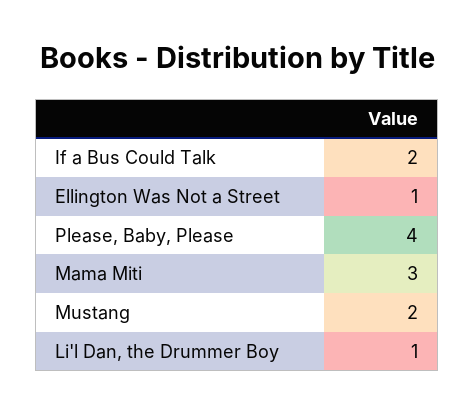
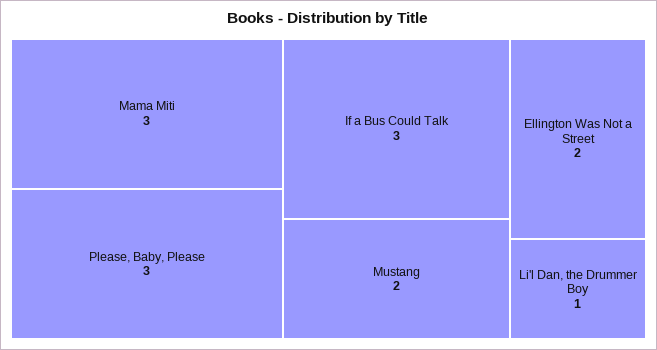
  {
-   "If a Bus Could Talk": 2,
+   "If a Bus Could Talk": 3,
-   "Ellington Was Not a Street": 1,
+   "Ellington Was Not a Street": 2,
-   "Please, Baby, Please": 4,
+   "Please, Baby, Please": 3,
    "Mama Miti": 3,
    "Mustang": 2,
    "Li'l Dan, the Drummer Boy": 1
  }

